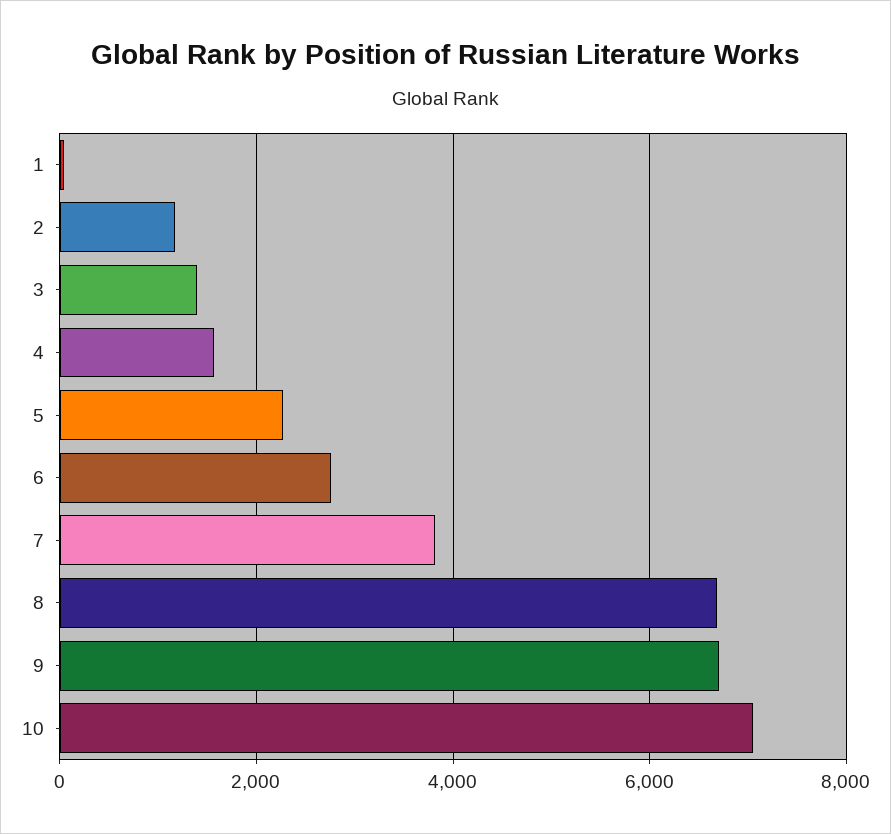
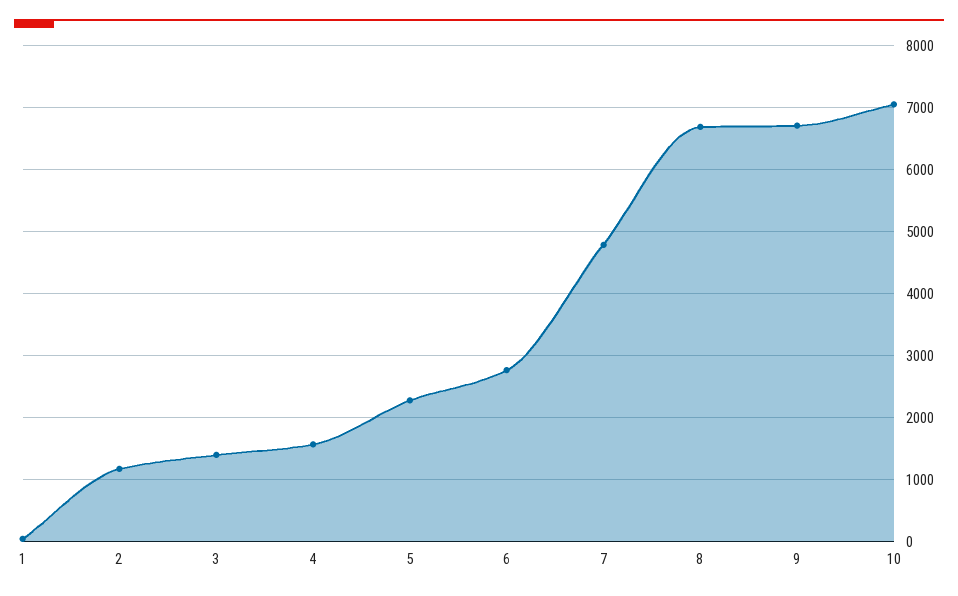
  {
    "1": 0,
    "2": 1200,
    "3": 1400,
    "4": 1600,
    "5": 2300,
    "6": 2800,
-   "7": 3800,
+   "7": 4800,
    "8": 6700,
    "9": 6700,
    "10": 7000
  }

